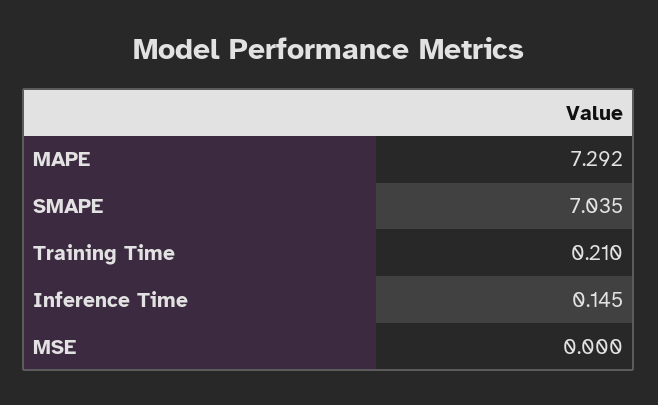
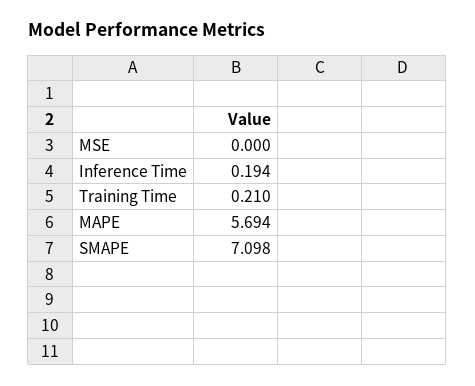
  {
-   "MAPE": 7.292,
+   "MAPE": 5.694,
-   "SMAPE": 7.035,
+   "SMAPE": 7.098,
    "Training Time": 0.21,
-   "Inference Time": 0.145,
+   "Inference Time": 0.194,
    "MSE": 0
  }

